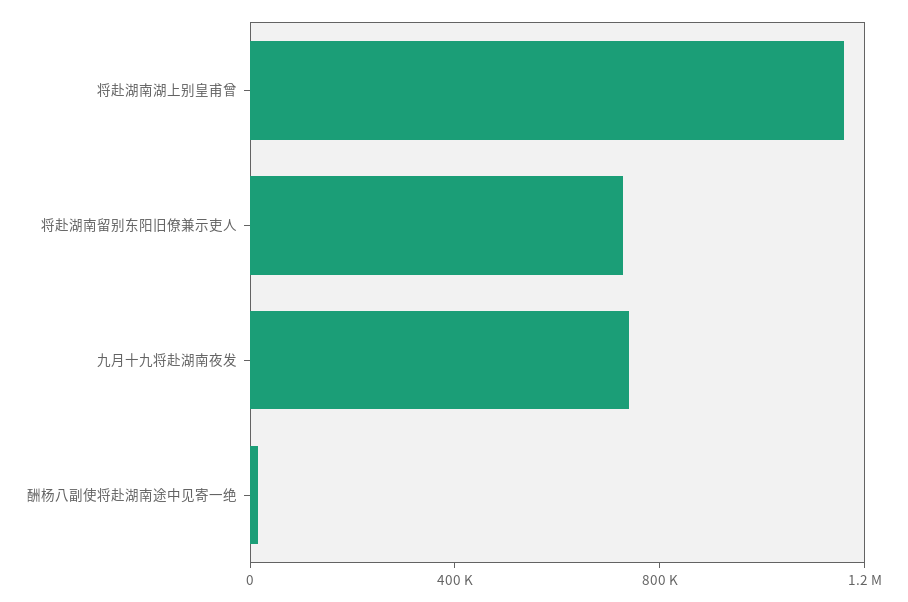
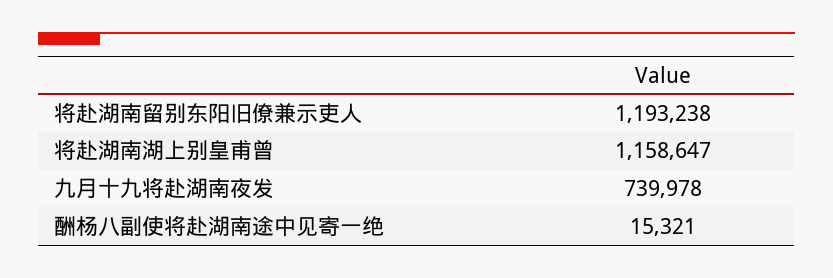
  {
    "将赴湖南湖上别皇甫曾": 1158647,
-   "将赴湖南留别东阳旧僚兼示吏人": 700000,
+   "将赴湖南留别东阳旧僚兼示吏人": 1193238,
    "九月十九将赴湖南夜发": 739978,
    "酬杨八副使将赴湖南途中见寄一绝": 15321
  }

